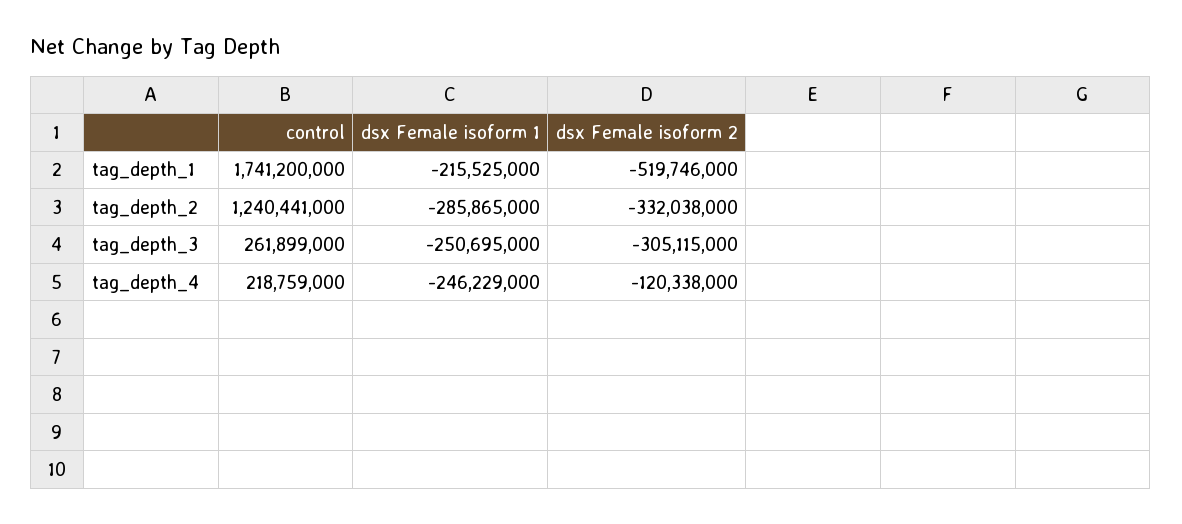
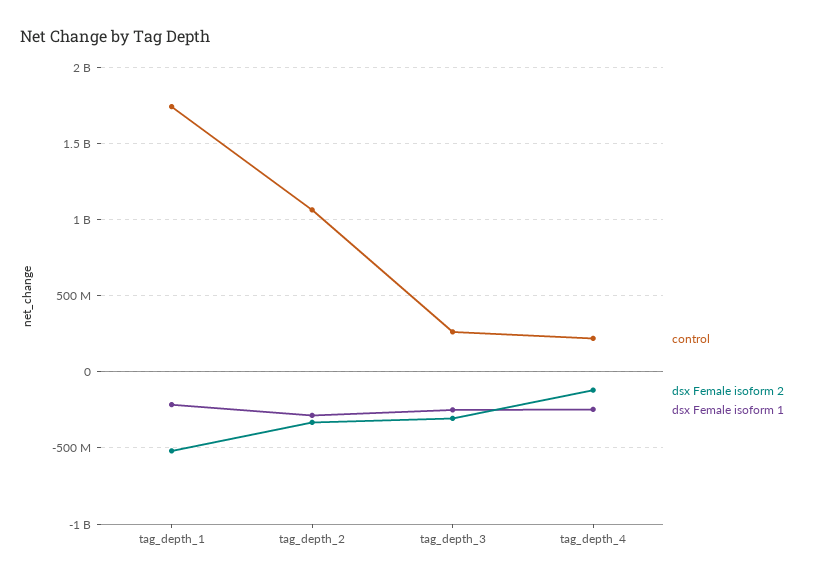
  {
    "control": {
      "tag_depth_1": 1741200000,
-     "tag_depth_2": 1240441000,
+     "tag_depth_2": 1050000000,
      "tag_depth_3": 261899000,
      "tag_depth_4": 218759000
    },
    "dsx Female isoform 1": {
      "tag_depth_1": -215525000,
      "tag_depth_2": -285865000,
      "tag_depth_3": -250695000,
      "tag_depth_4": -246229000
    },
    "dsx Female isoform 2": {
      "tag_depth_1": -519746000,
      "tag_depth_2": -332038000,
      "tag_depth_3": -305115000,
      "tag_depth_4": -120338000
    }
  }

